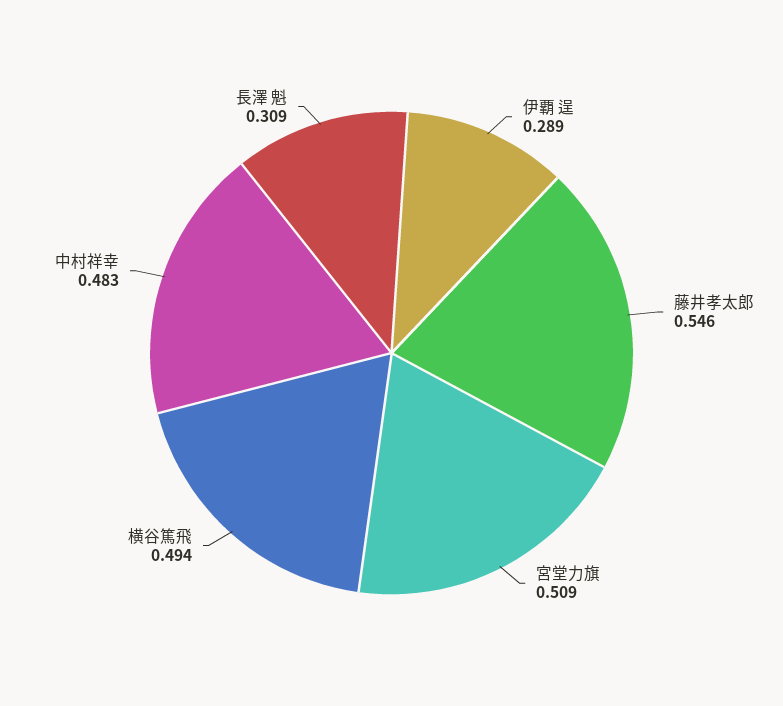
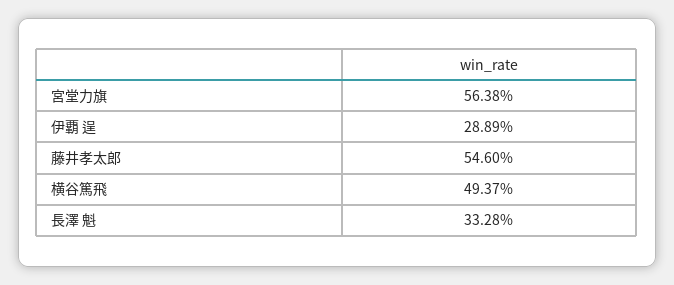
  {
    "伊覇 逞": 0.2889,
    "藤井孝太郎": 0.546,
-   "宮堂力旗": 0.509,
+   "宮堂力旗": 0.5638,
    "横谷篤飛": 0.4937,
-   "中村祥幸": 0.483,
-   "長澤 魁": 0.309
+   "長澤 魁": 0.3328
  }

